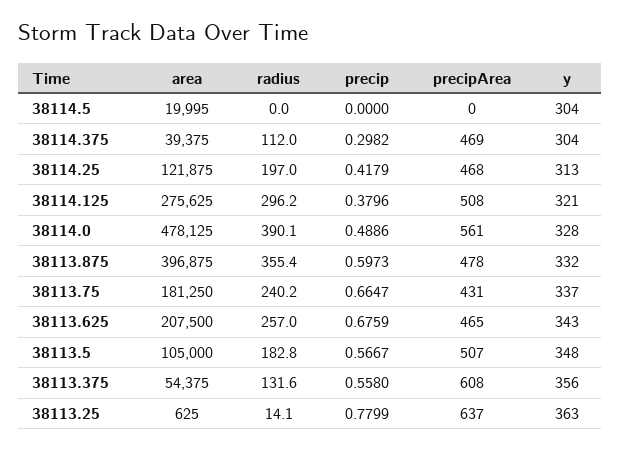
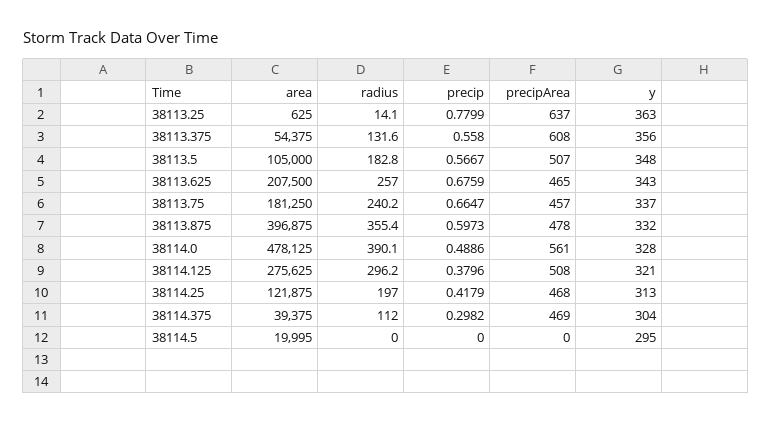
  {
    "area": {
      "38114.5": 19995,
      "38114.375": 39375,
      "38114.25": 121875,
      "38114.125": 275625,
      "38114.0": 478125,
      "38113.875": 396875,
      "38113.75": 181250,
      "38113.625": 207500,
      "38113.5": 105000,
      "38113.375": 54375,
      "38113.25": 625
    },
    "radius": {
      "38114.5": 0,
      "38114.375": 112,
      "38114.25": 197,
      "38114.125": 296.2,
      "38114.0": 390.1,
      "38113.875": 355.4,
      "38113.75": 240.2,
      "38113.625": 257,
      "38113.5": 182.8,
      "38113.375": 131.6,
      "38113.25": 14.1
    },
    "precip": {
      "38114.5": 0,
      "38114.375": 0.2982,
      "38114.25": 0.4179,
      "38114.125": 0.3796,
      "38114.0": 0.4886,
      "38113.875": 0.5973,
      "38113.75": 0.6647,
      "38113.625": 0.6759,
      "38113.5": 0.5667,
      "38113.375": 0.558,
      "38113.25": 0.7799
    },
    "precipArea": {
      "38114.5": 0,
      "38114.375": 469,
      "38114.25": 468,
      "38114.125": 508,
      "38114.0": 561,
      "38113.875": 478,
-     "38113.75": 431,
+     "38113.75": 457,
      "38113.625": 465,
      "38113.5": 507,
      "38113.375": 608,
      "38113.25": 637
    },
    "y": {
-     "38114.5": 304,
+     "38114.5": 295,
      "38114.375": 304,
      "38114.25": 313,
      "38114.125": 321,
      "38114.0": 328,
      "38113.875": 332,
      "38113.75": 337,
      "38113.625": 343,
      "38113.5": 348,
      "38113.375": 356,
      "38113.25": 363
    }
  }

